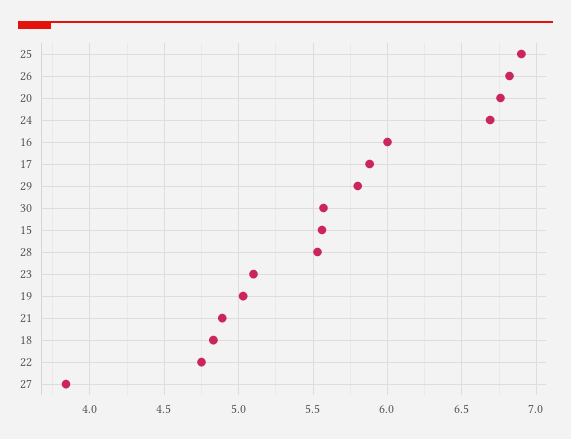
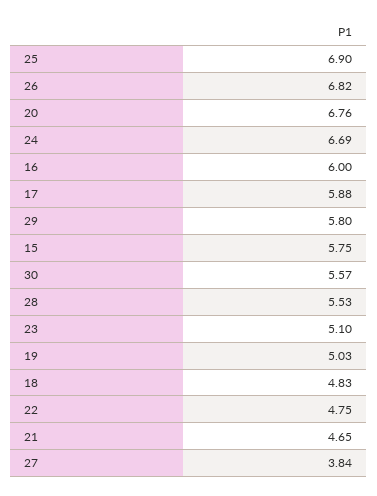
  {
    "25": 6.9,
    "26": 6.82,
    "20": 6.76,
    "24": 6.69,
    "16": 6,
    "17": 5.88,
    "29": 5.8,
    "30": 5.57,
-   "15": 5.55,
+   "15": 5.75,
    "28": 5.53,
    "23": 5.1,
    "19": 5.03,
-   "21": 4.9,
+   "21": 4.65,
    "18": 4.83,
    "22": 4.75,
    "27": 3.84
  }

